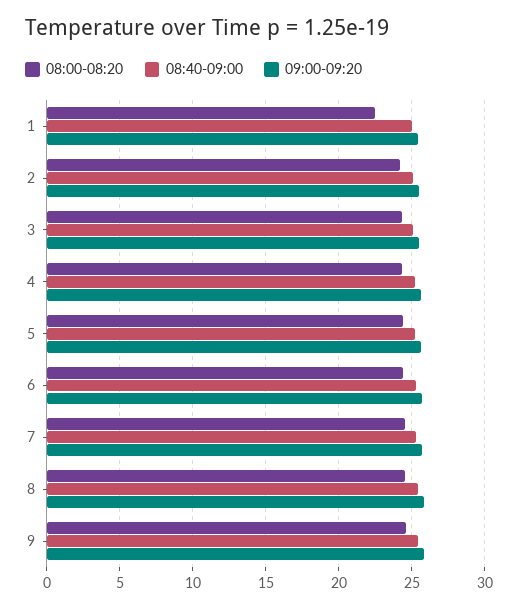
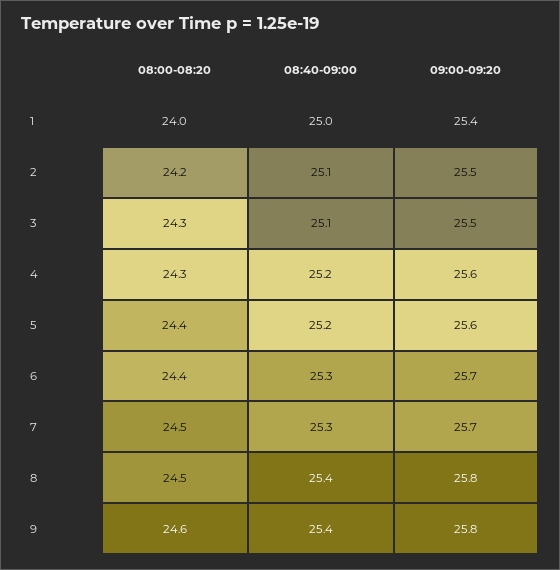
  {
    "08:00-08:20": {
-     "1": 22.5,
+     "1": 24,
      "2": 24.2,
      "3": 24.3,
      "4": 24.3,
      "5": 24.4,
      "6": 24.4,
      "7": 24.5,
      "8": 24.5,
      "9": 24.6
    },
    "08:40-09:00": {
      "1": 25,
      "2": 25.1,
      "3": 25.1,
      "4": 25.2,
      "5": 25.2,
      "6": 25.3,
      "7": 25.3,
      "8": 25.4,
      "9": 25.4
    },
    "09:00-09:20": {
      "1": 25.4,
      "2": 25.5,
      "3": 25.5,
      "4": 25.6,
      "5": 25.6,
      "6": 25.7,
      "7": 25.7,
      "8": 25.8,
      "9": 25.8
    }
  }

